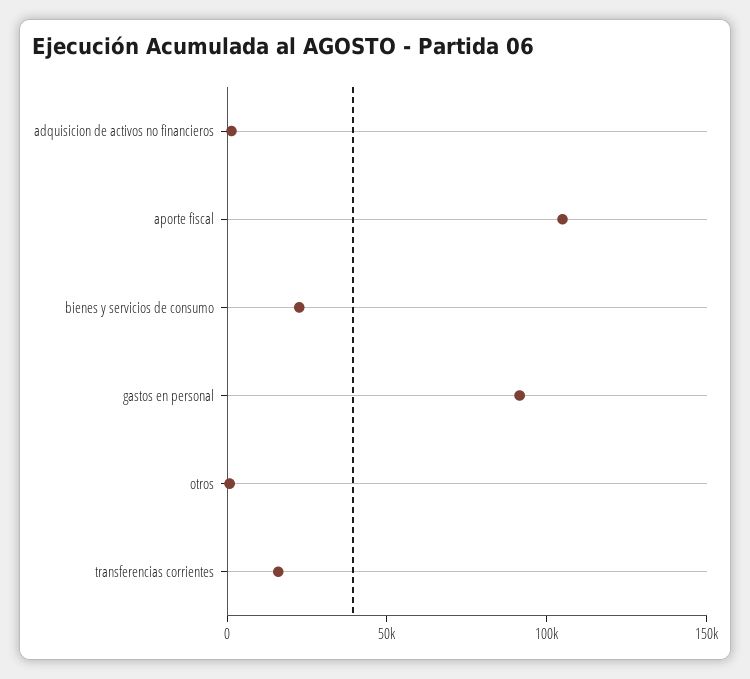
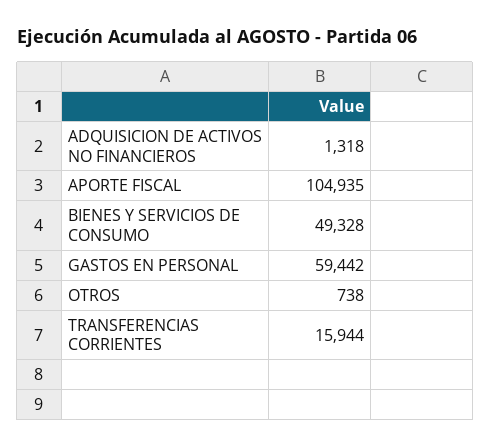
  {
    "adquisicion de activos no financieros": 1318,
    "aporte fiscal": 104935,
-   "bienes y servicios de consumo": 20000,
+   "bienes y servicios de consumo": 49328,
-   "gastos en personal": 90000,
+   "gastos en personal": 59442,
    "otros": 738,
    "transferencias corrientes": 15944
  }

